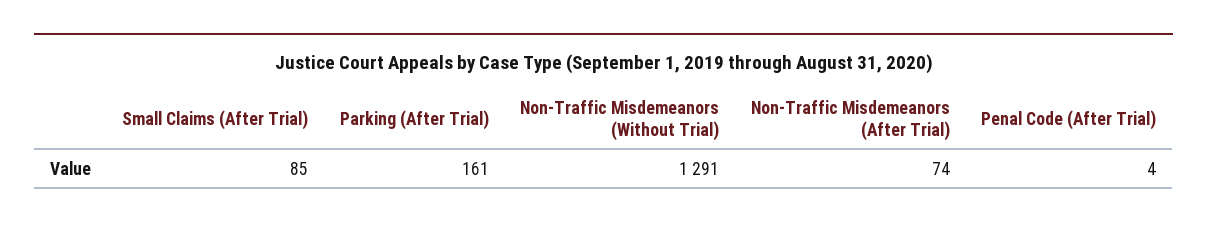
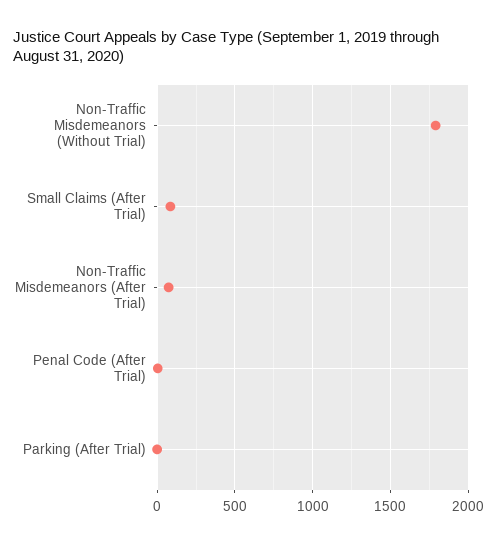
  {
    "Small Claims (After Trial)": 85,
-   "Parking (After Trial)": 161,
+   "Parking (After Trial)": 0,
-   "Non-Traffic Misdemeanors (Without Trial)": 1291,
+   "Non-Traffic Misdemeanors (Without Trial)": 1800,
    "Non-Traffic Misdemeanors (After Trial)": 74,
    "Penal Code (After Trial)": 4
  }

